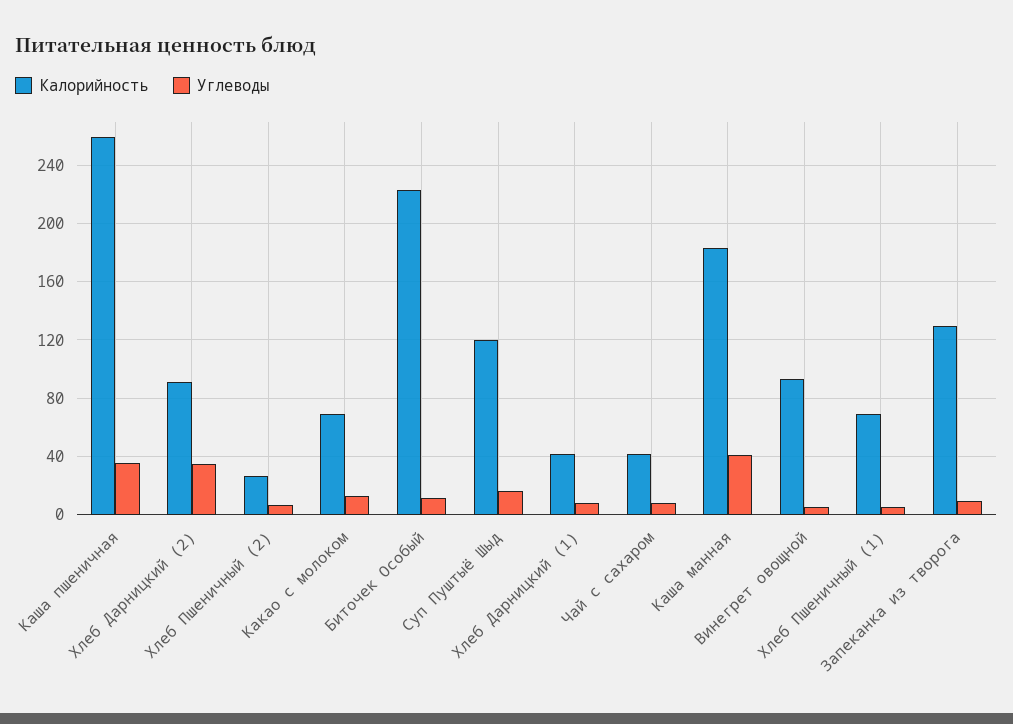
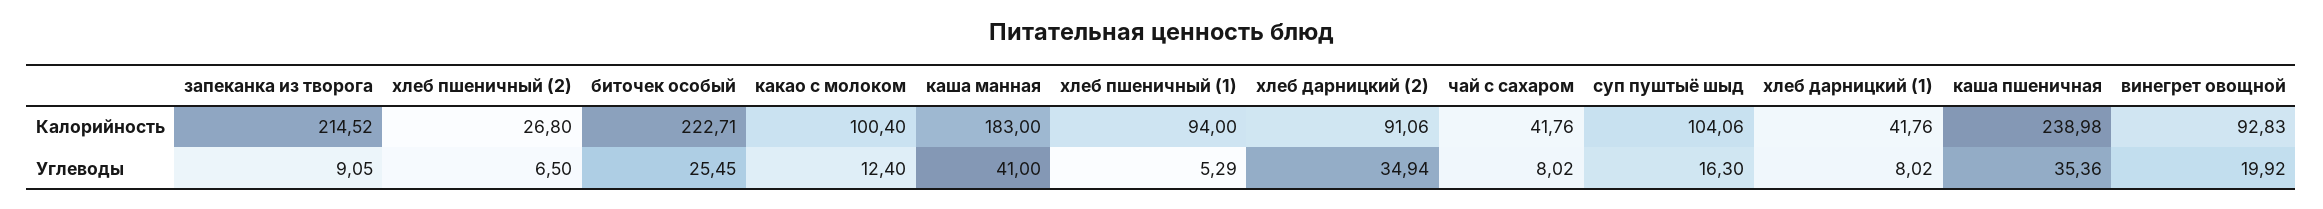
  {
    "Калорийность": {
-     "Каша пшеничная": 260,
+     "Каша пшеничная": 238.98,
      "Хлеб Дарницкий (2)": 91.06,
      "Хлеб Пшеничный (2)": 26.8,
-     "Какао с молоком": 70,
+     "Какао с молоком": 100.4,
      "Биточек Особый": 222.71,
-     "Суп Пуштыё Шыд": 120,
+     "Суп Пуштыё Шыд": 104.06,
      "Хлеб Дарницкий (1)": 41.76,
      "Чай с сахаром": 41.76,
      "Каша манная": 183,
      "Винегрет овощной": 92.83,
-     "Хлеб Пшеничный (1)": 70,
+     "Хлеб Пшеничный (1)": 94,
-     "Запеканка из творога": 130
+     "Запеканка из творога": 214.52
    },
    "Углеводы": {
      "Каша пшеничная": 35.36,
      "Хлеб Дарницкий (2)": 34.94,
      "Хлеб Пшеничный (2)": 6.5,
      "Какао с молоком": 12.4,
-     "Биточек Особый": 10,
+     "Биточек Особый": 25.45,
      "Суп Пуштыё Шыд": 16.3,
      "Хлеб Дарницкий (1)": 8.02,
      "Чай с сахаром": 8.02,
      "Каша манная": 41,
-     "Винегрет овощной": 5,
+     "Винегрет овощной": 19.92,
      "Хлеб Пшеничный (1)": 5.29,
      "Запеканка из творога": 9.05
    }
  }

